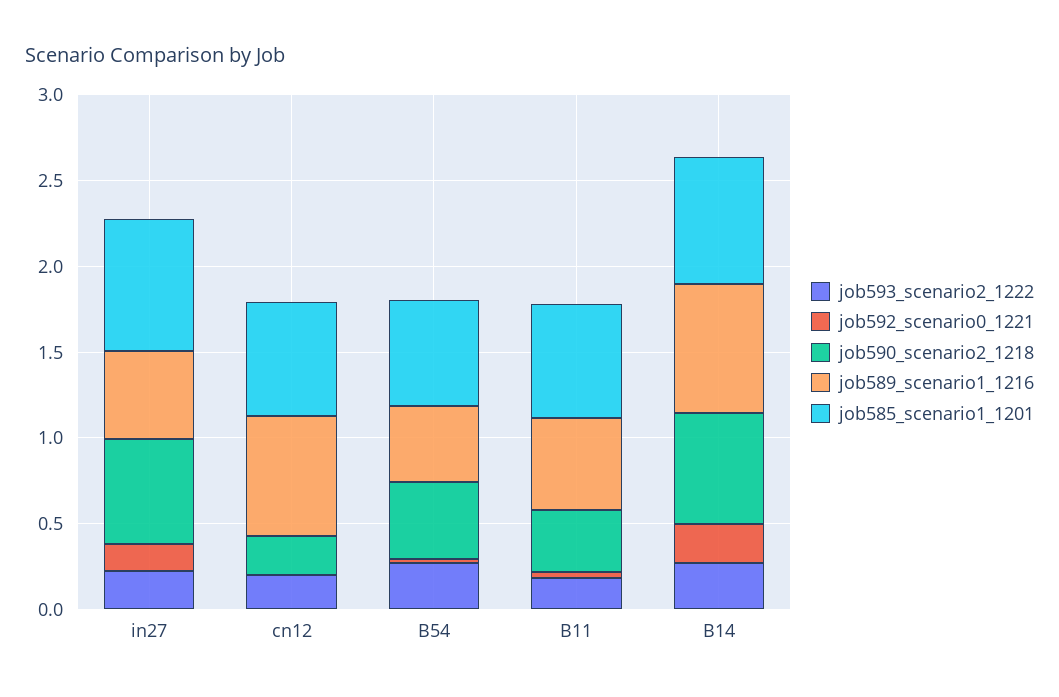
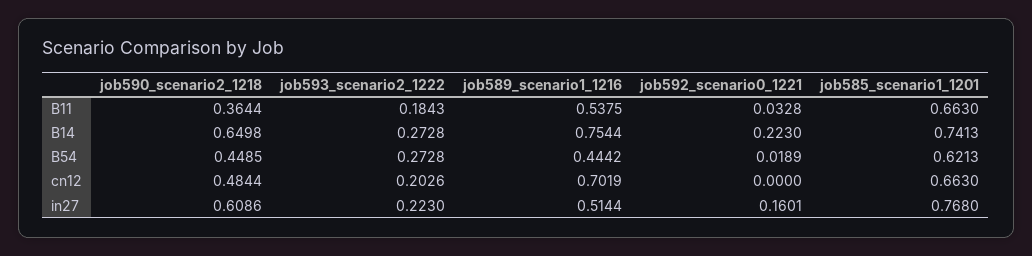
  {
    "job593_scenario2_1222": {
      "in27": 0.223,
      "cn12": 0.2026,
      "B54": 0.2728,
      "B11": 0.1843,
      "B14": 0.2728
    },
    "job592_scenario0_1221": {
      "in27": 0.1601,
      "cn12": 0,
      "B54": 0.0189,
      "B11": 0.0328,
      "B14": 0.223
    },
    "job590_scenario2_1218": {
      "in27": 0.6086,
-     "cn12": 0.2,
+     "cn12": 0.4844,
      "B54": 0.4485,
      "B11": 0.3644,
      "B14": 0.6498
    },
    "job589_scenario1_1216": {
      "in27": 0.5144,
      "cn12": 0.7019,
      "B54": 0.4442,
      "B11": 0.5375,
      "B14": 0.7544
    },
    "job585_scenario1_1201": {
      "in27": 0.768,
      "cn12": 0.663,
      "B54": 0.6213,
      "B11": 0.663,
      "B14": 0.7413
    }
  }

